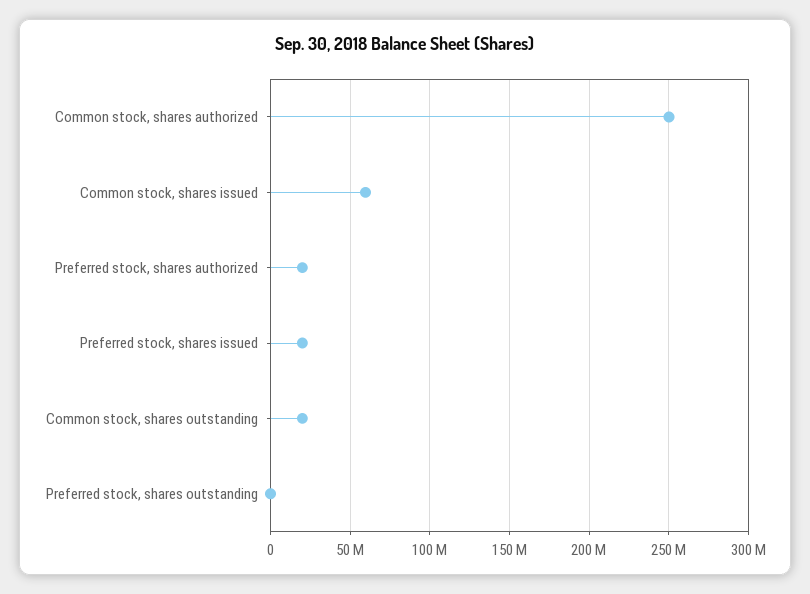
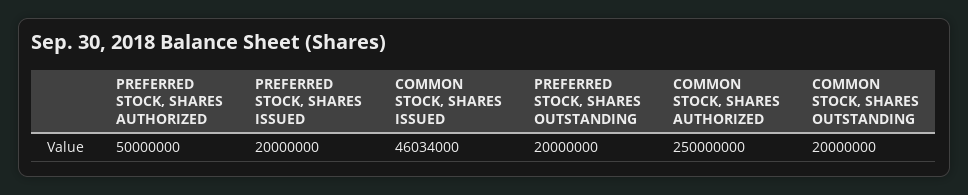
  {
    "Common stock, shares authorized": 250000000,
-   "Common stock, shares issued": 60000000,
+   "Common stock, shares issued": 46034000,
-   "Preferred stock, shares authorized": 20000000,
+   "Preferred stock, shares authorized": 50000000,
    "Preferred stock, shares issued": 20000000,
    "Common stock, shares outstanding": 20000000,
-   "Preferred stock, shares outstanding": 0
+   "Preferred stock, shares outstanding": 20000000
  }

